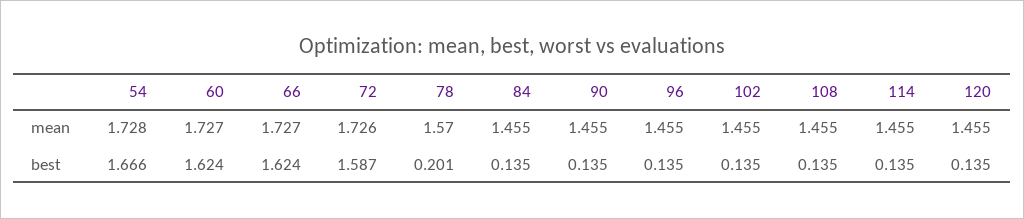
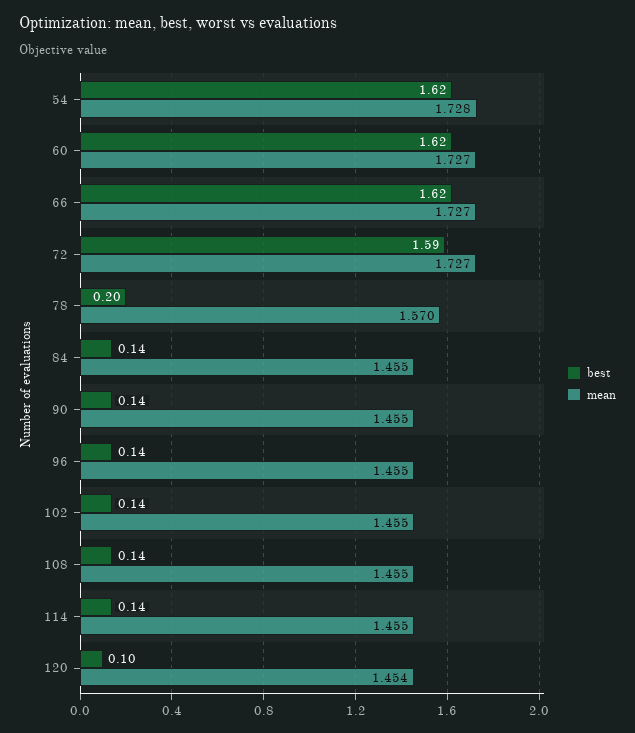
  {
    "mean": {
      "54": 1.728,
      "60": 1.727,
      "66": 1.727,
-     "72": 1.726,
+     "72": 1.727,
      "78": 1.57,
      "84": 1.455,
      "90": 1.455,
      "96": 1.455,
      "102": 1.455,
      "108": 1.455,
      "114": 1.455,
-     "120": 1.455
+     "120": 1.454
    },
    "best": {
-     "54": 1.666,
+     "54": 1.62,
      "60": 1.624,
      "66": 1.624,
      "72": 1.587,
      "78": 0.201,
      "84": 0.135,
      "90": 0.135,
      "96": 0.135,
      "102": 0.135,
      "108": 0.135,
      "114": 0.135,
-     "120": 0.135
+     "120": 0.1
    }
  }

